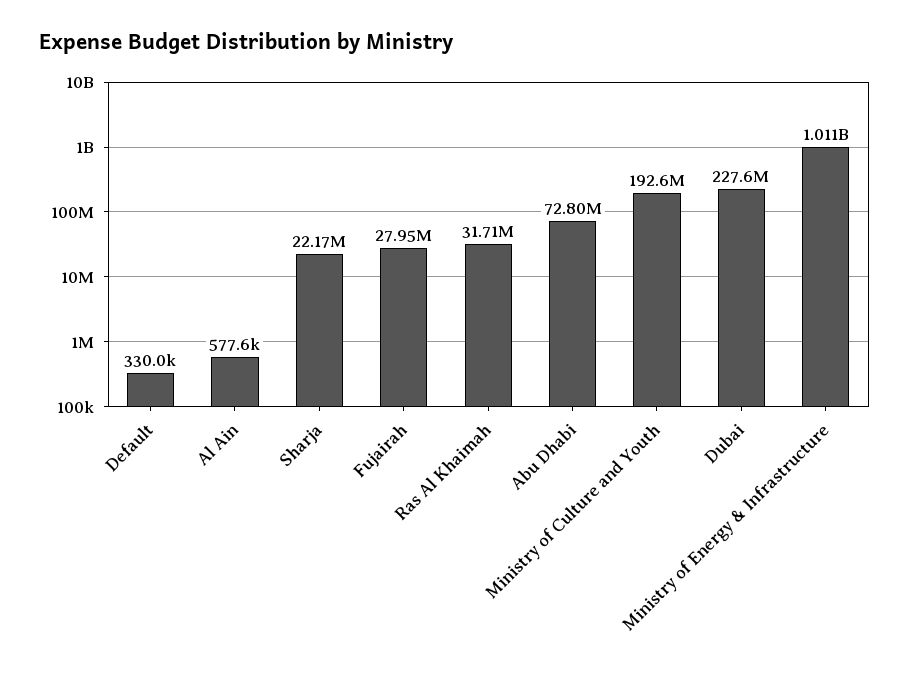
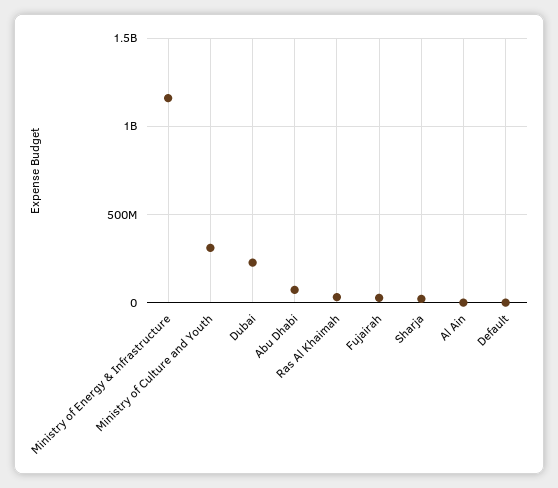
  {
    "Default": 330000,
    "Al Ain": 577600,
    "Sharja": 22170000,
    "Fujairah": 27950000,
    "Ras Al Khaimah": 31710000,
    "Abu Dhabi": 72800000,
-   "Ministry of Culture and Youth": 192600000,
+   "Ministry of Culture and Youth": 300000000,
    "Dubai": 227600000,
-   "Ministry of Energy & Infrastructure": 1011000000
+   "Ministry of Energy & Infrastructure": 1150000000
  }

